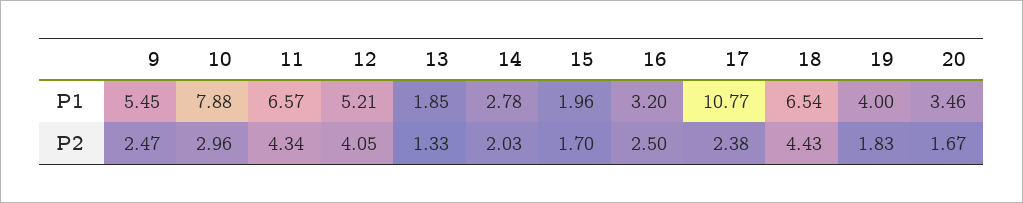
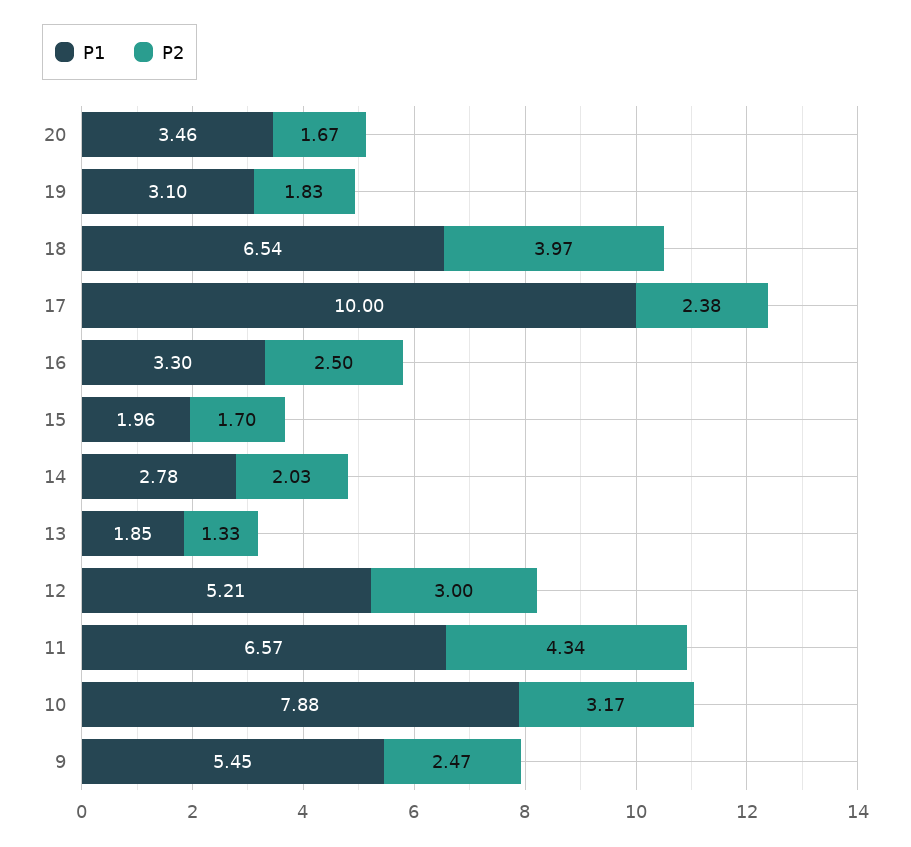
  {
    "P1": {
      "9": 5.45,
      "10": 7.88,
      "11": 6.57,
      "12": 5.21,
      "13": 1.85,
      "14": 2.78,
      "15": 1.96,
-     "16": 3.2,
+     "16": 3.3,
-     "17": 10.77,
+     "17": 10,
      "18": 6.54,
-     "19": 4,
+     "19": 3.1,
      "20": 3.46
    },
    "P2": {
      "9": 2.47,
-     "10": 2.96,
+     "10": 3.17,
      "11": 4.34,
-     "12": 4.05,
+     "12": 3,
      "13": 1.33,
      "14": 2.03,
      "15": 1.7,
      "16": 2.5,
      "17": 2.38,
-     "18": 4.43,
+     "18": 3.97,
      "19": 1.83,
      "20": 1.67
    }
  }

